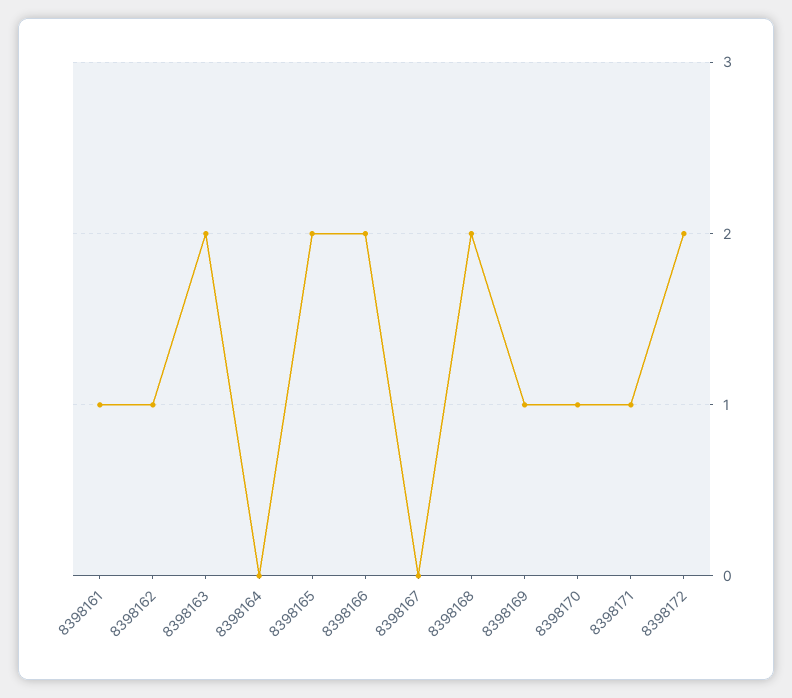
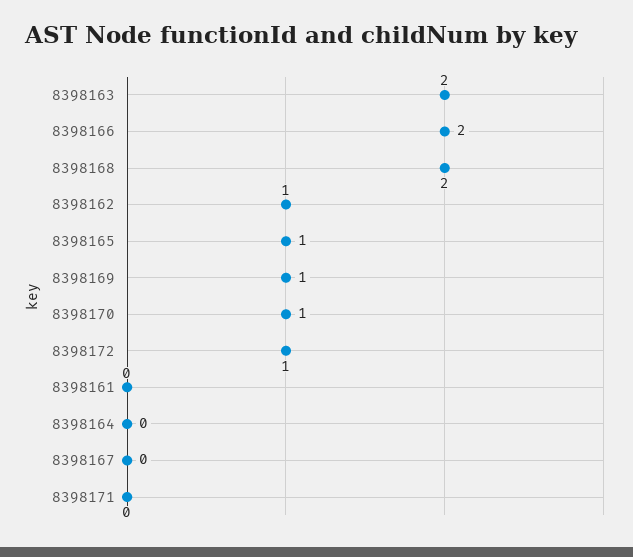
  {
-   "8398161": 1,
+   "8398161": 0,
    "8398162": 1,
    "8398163": 2,
    "8398164": 0,
-   "8398165": 2,
+   "8398165": 1,
    "8398166": 2,
    "8398167": 0,
    "8398168": 2,
    "8398169": 1,
    "8398170": 1,
-   "8398171": 1,
+   "8398171": 0,
-   "8398172": 2
+   "8398172": 1
  }

